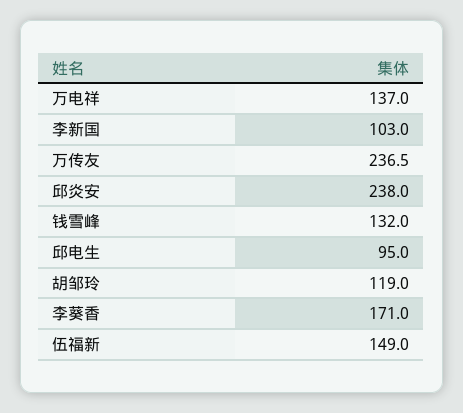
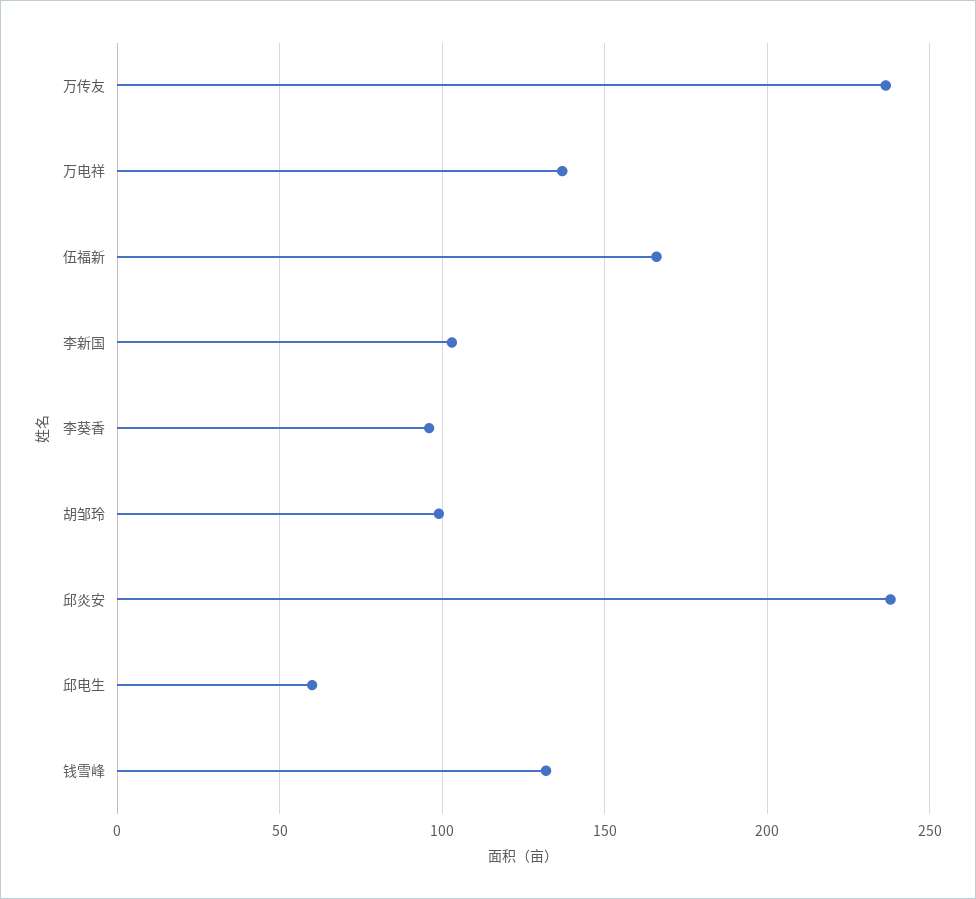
  {
    "万电祥": 137,
    "李新国": 103,
    "万传友": 236.5,
    "邱炎安": 238,
    "钱雪峰": 132,
-   "邱电生": 95,
+   "邱电生": 60,
-   "胡邹玲": 119,
+   "胡邹玲": 100,
-   "李葵香": 171,
+   "李葵香": 95,
-   "伍福新": 149
+   "伍福新": 165
  }

